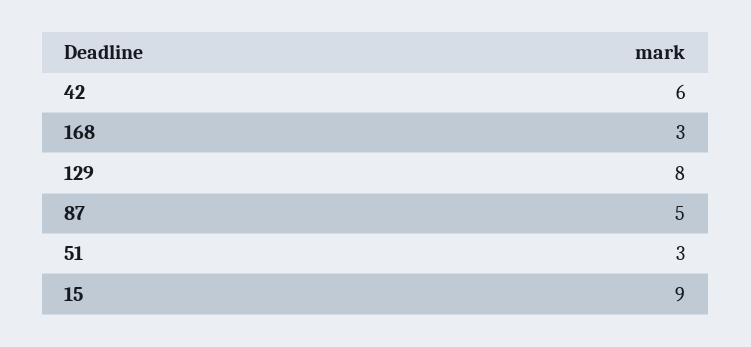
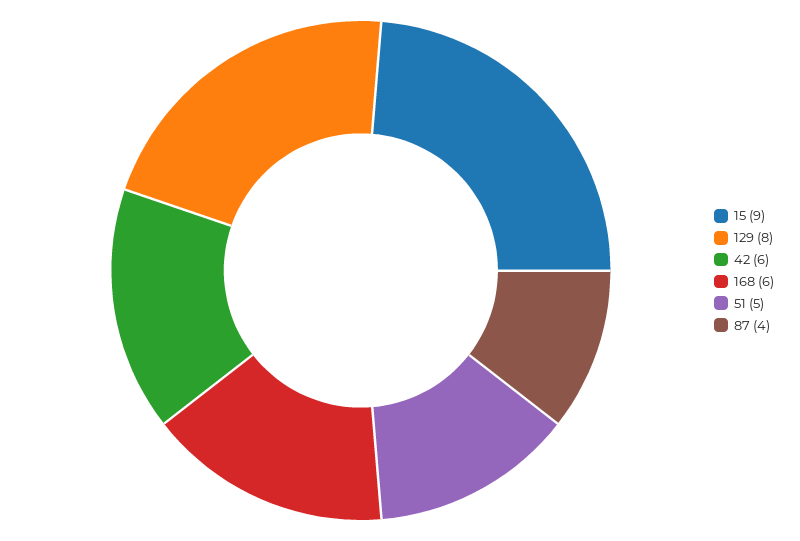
  {
    "42": 6,
-   "168": 3,
+   "168": 6,
    "129": 8,
-   "87": 5,
+   "87": 4,
-   "51": 3,
+   "51": 5,
    "15": 9
  }

